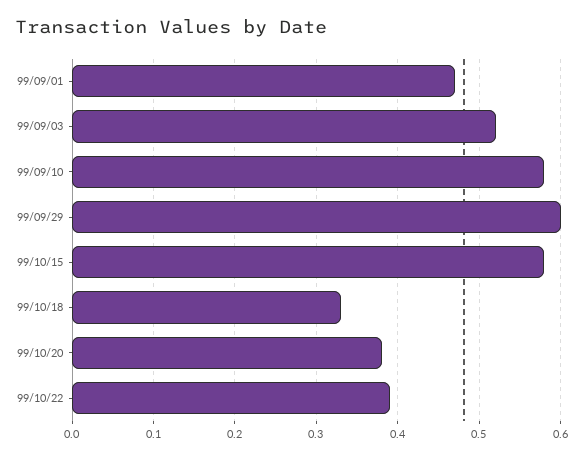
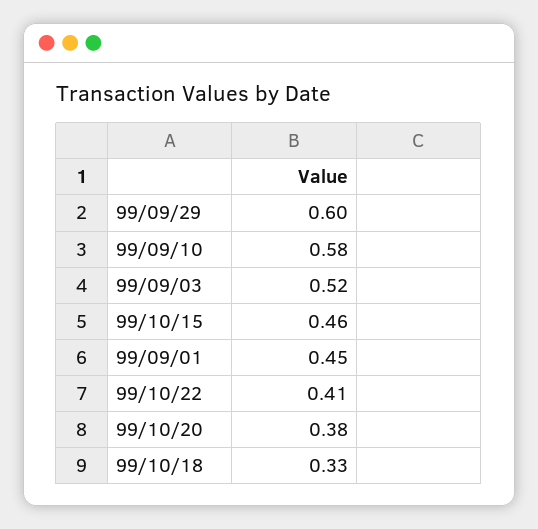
  {
-   "99/09/01": 0.47,
+   "99/09/01": 0.45,
    "99/09/03": 0.52,
    "99/09/10": 0.58,
    "99/09/29": 0.6,
-   "99/10/15": 0.58,
+   "99/10/15": 0.46,
    "99/10/18": 0.33,
    "99/10/20": 0.38,
-   "99/10/22": 0.39
+   "99/10/22": 0.41
  }

